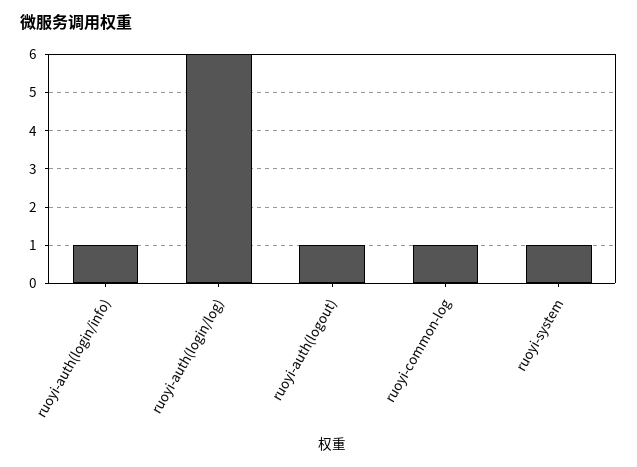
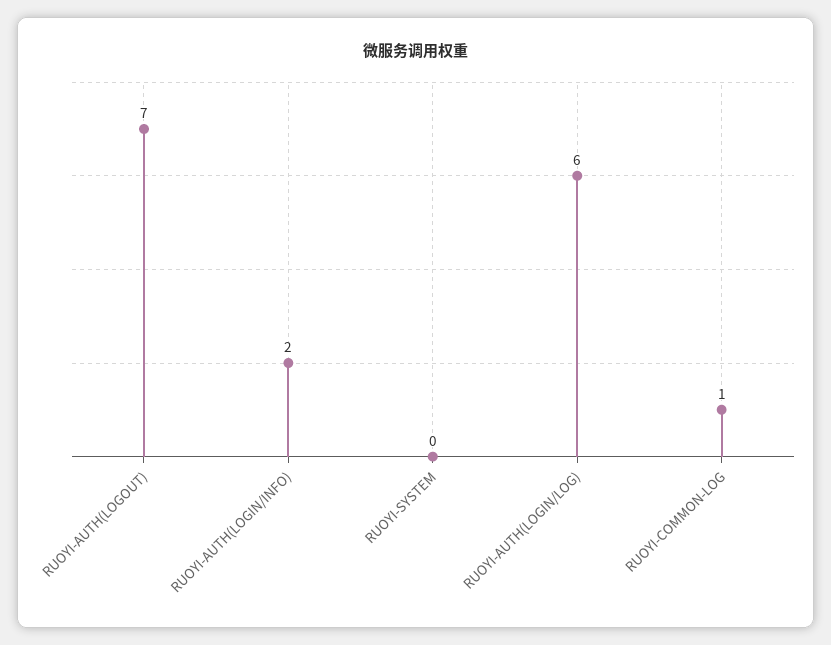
  {
-   "ruoyi-auth(login/info)": 1,
+   "ruoyi-auth(login/info)": 2,
    "ruoyi-auth(login/log)": 6,
-   "ruoyi-auth(logout)": 1,
+   "ruoyi-auth(logout)": 7,
    "ruoyi-common-log": 1,
-   "ruoyi-system": 1
+   "ruoyi-system": 0
  }

